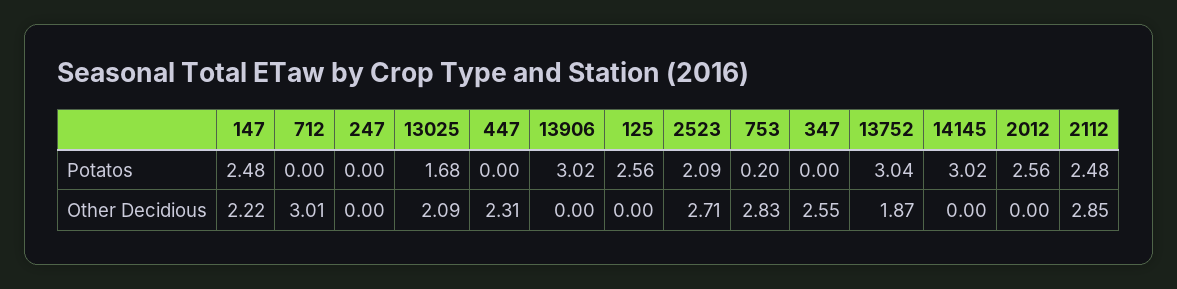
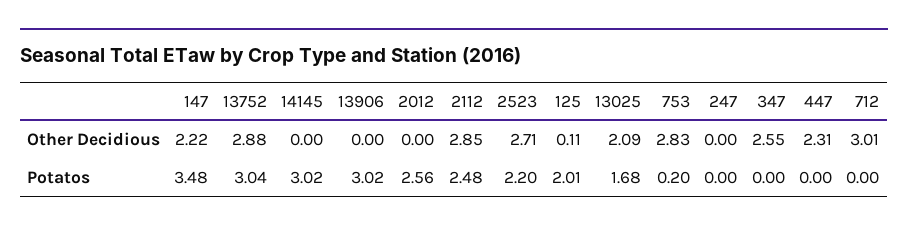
  {
    "147": {
-     "Potatos": 2.48,
+     "Potatos": 3.48,
      "Other Decidious": 2.22
    },
    "712": {
      "Potatos": 0,
      "Other Decidious": 3.01
    },
    "247": {
      "Potatos": 0,
      "Other Decidious": 0
    },
    "13025": {
      "Potatos": 1.68,
      "Other Decidious": 2.09
    },
    "447": {
      "Potatos": 0,
      "Other Decidious": 2.31
    },
    "13906": {
      "Potatos": 3.02,
      "Other Decidious": 0
    },
    "125": {
-     "Potatos": 2.56,
+     "Potatos": 2.01,
-     "Other Decidious": 0
+     "Other Decidious": 0.11
    },
    "2523": {
-     "Potatos": 2.09,
+     "Potatos": 2.2,
      "Other Decidious": 2.71
    },
    "753": {
      "Potatos": 0.2,
      "Other Decidious": 2.83
    },
    "347": {
      "Potatos": 0,
      "Other Decidious": 2.55
    },
    "13752": {
      "Potatos": 3.04,
-     "Other Decidious": 1.87
+     "Other Decidious": 2.88
    },
    "14145": {
      "Potatos": 3.02,
      "Other Decidious": 0
    },
    "2012": {
      "Potatos": 2.56,
      "Other Decidious": 0
    },
    "2112": {
      "Potatos": 2.48,
      "Other Decidious": 2.85
    }
  }

